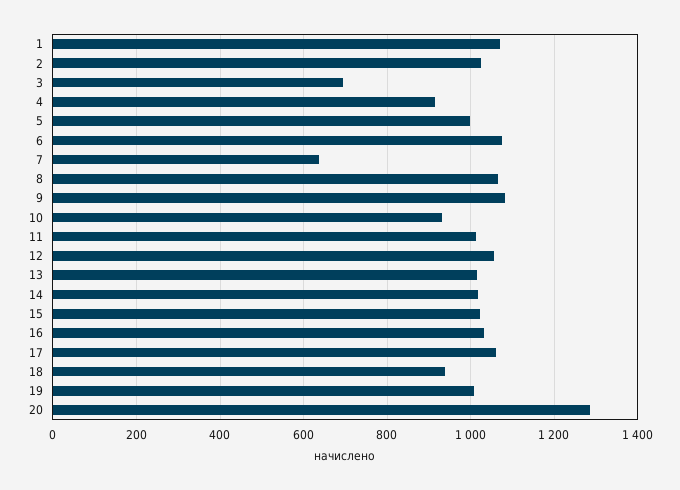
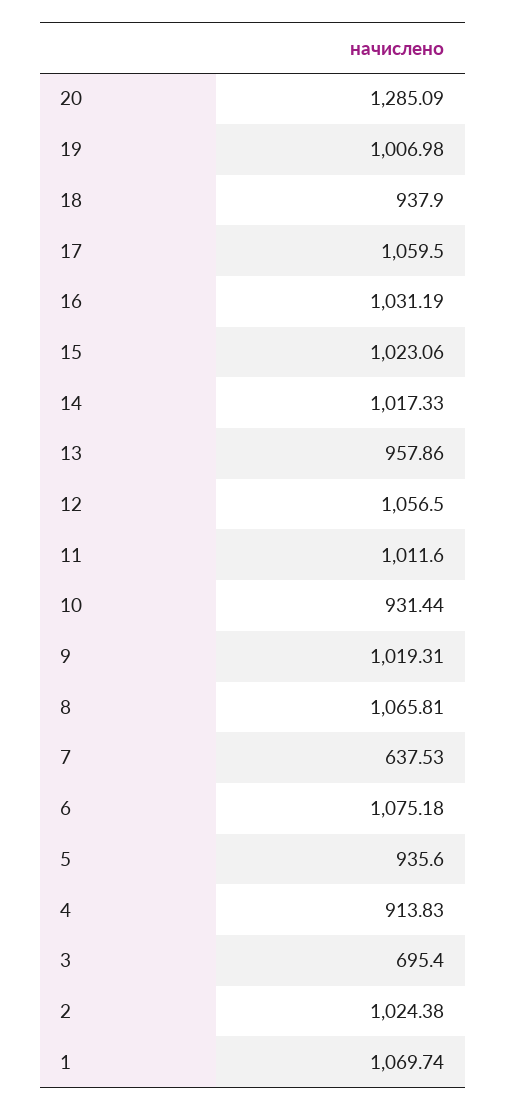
  {
    "1": 1069.74,
    "2": 1024.38,
    "3": 695.4,
    "4": 913.83,
-   "5": 1000,
+   "5": 935.6,
    "6": 1075.18,
    "7": 637.53,
    "8": 1065.81,
-   "9": 1080,
+   "9": 1019.31,
    "10": 931.44,
    "11": 1011.6,
    "12": 1056.5,
-   "13": 1020,
+   "13": 957.86,
    "14": 1017.33,
    "15": 1023.06,
    "16": 1031.19,
    "17": 1059.5,
    "18": 937.9,
    "19": 1006.98,
    "20": 1285.09
  }

